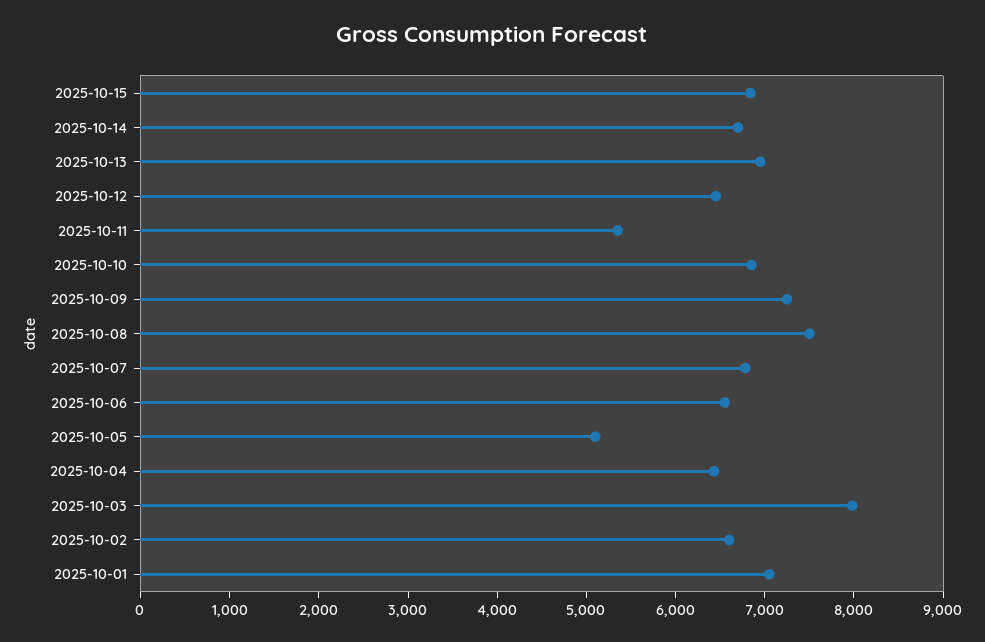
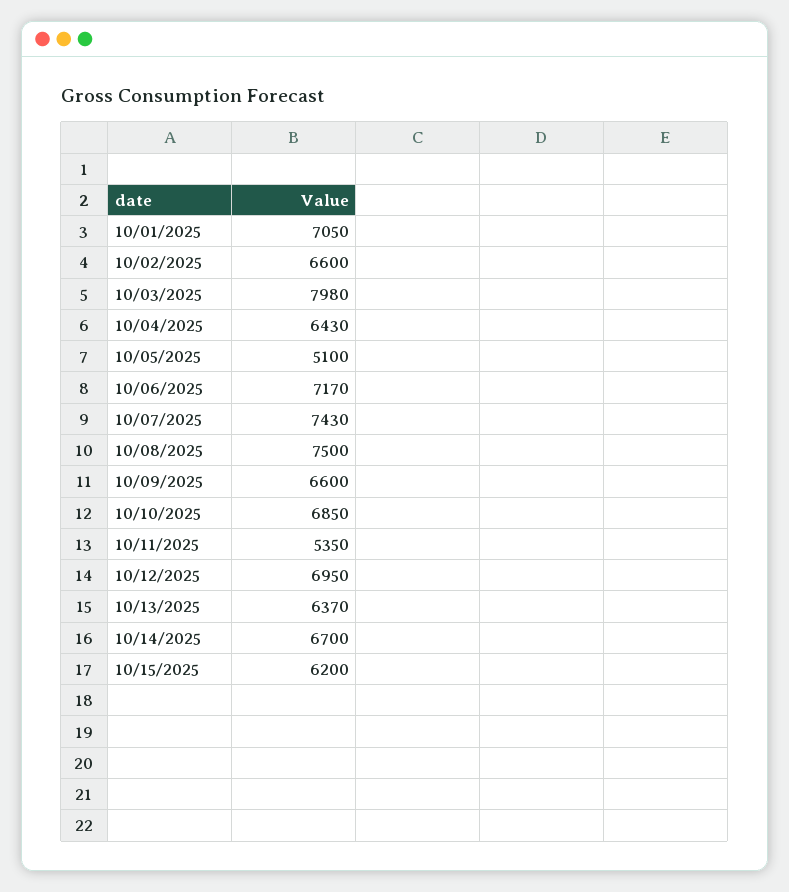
  {
-   "2025-10-15": 6800,
+   "2025-10-15": 6200,
    "2025-10-14": 6700,
-   "2025-10-13": 7000,
+   "2025-10-13": 6370,
-   "2025-10-12": 6400,
+   "2025-10-12": 6950,
    "2025-10-11": 5350,
    "2025-10-10": 6850,
-   "2025-10-09": 7200,
+   "2025-10-09": 6600,
    "2025-10-08": 7500,
-   "2025-10-07": 6800,
+   "2025-10-07": 7430,
-   "2025-10-06": 6600,
+   "2025-10-06": 7170,
    "2025-10-05": 5100,
    "2025-10-04": 6430,
    "2025-10-03": 7980,
    "2025-10-02": 6600,
    "2025-10-01": 7050
  }

